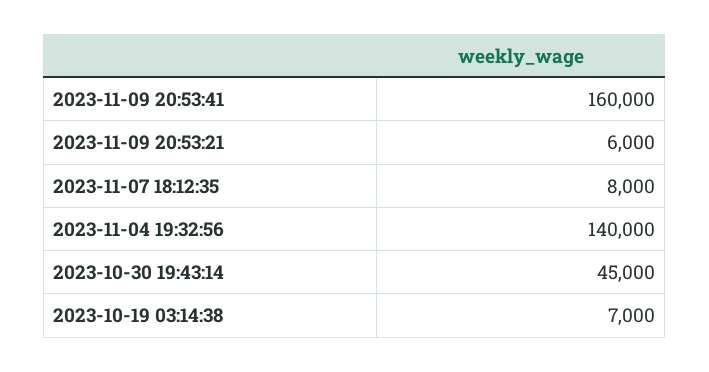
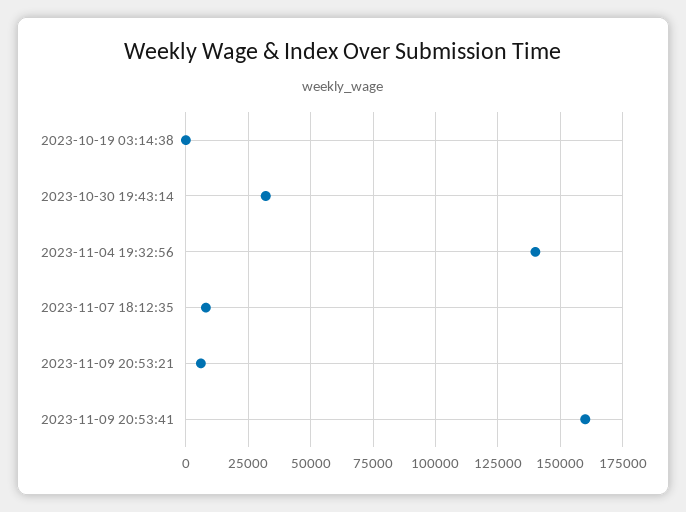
  {
    "2023-11-09 20:53:41": 160000,
    "2023-11-09 20:53:21": 6000,
    "2023-11-07 18:12:35": 8000,
    "2023-11-04 19:32:56": 140000,
-   "2023-10-30 19:43:14": 45000,
+   "2023-10-30 19:43:14": 32500,
-   "2023-10-19 03:14:38": 7000
+   "2023-10-19 03:14:38": 0
  }

